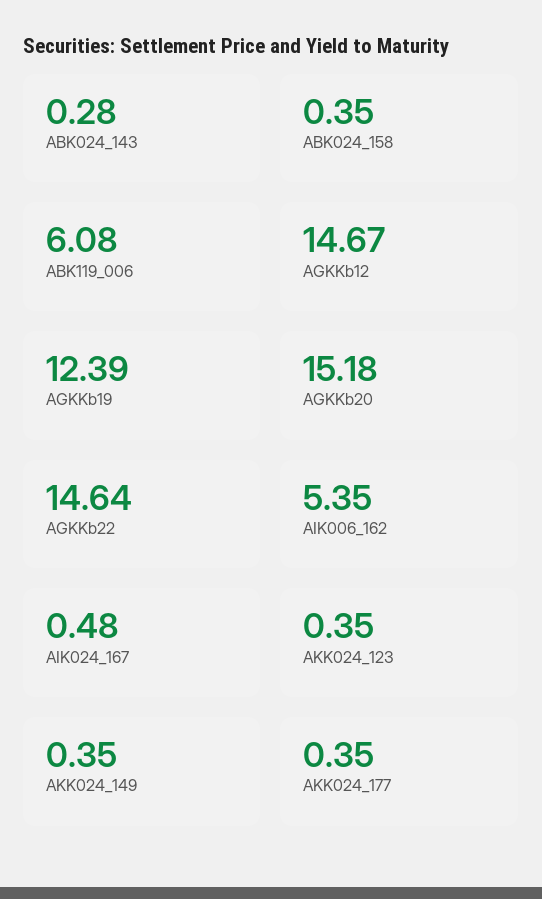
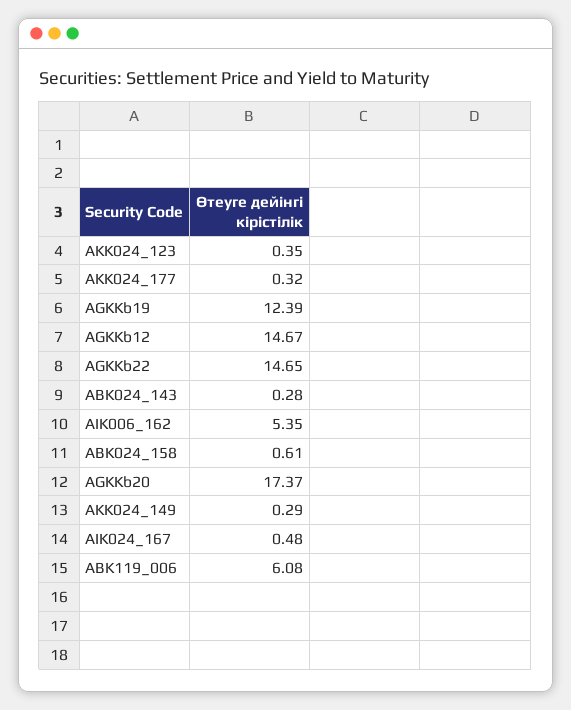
  {
    "ABK024_143": 0.28,
-   "ABK024_158": 0.35,
+   "ABK024_158": 0.61,
    "ABK119_006": 6.08,
    "AGKKb12": 14.67,
    "AGKKb19": 12.39,
-   "AGKKb20": 15.18,
+   "AGKKb20": 17.37,
-   "AGKKb22": 14.64,
+   "AGKKb22": 14.65,
    "AIK006_162": 5.35,
    "AIK024_167": 0.48,
    "AKK024_123": 0.35,
-   "AKK024_149": 0.35,
+   "AKK024_149": 0.29,
-   "AKK024_177": 0.35
+   "AKK024_177": 0.32
  }

